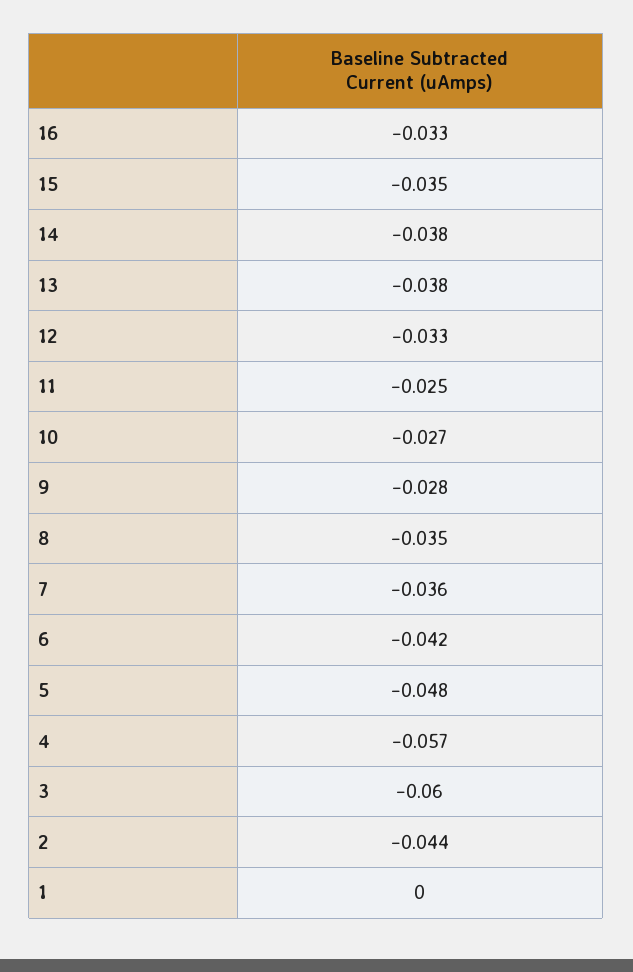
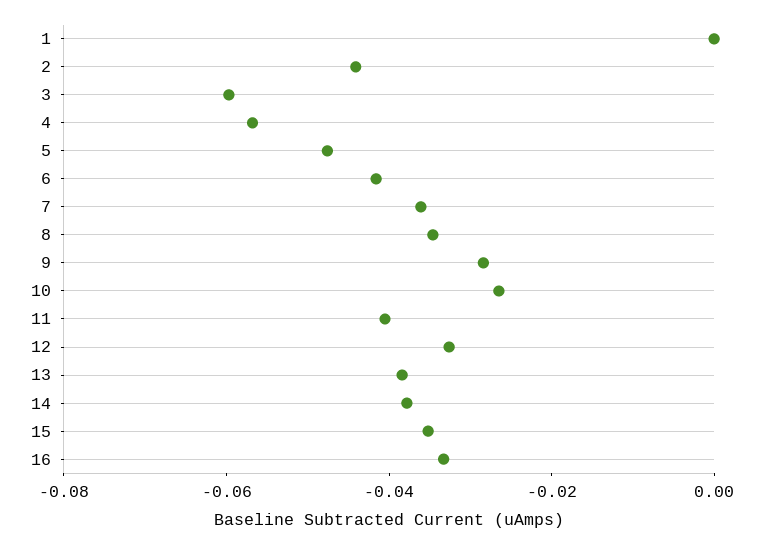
  {
    "16": -0.033,
    "15": -0.035,
    "14": -0.038,
    "13": -0.038,
    "12": -0.033,
-   "11": -0.025,
+   "11": -0.04,
    "10": -0.027,
    "9": -0.028,
    "8": -0.035,
    "7": -0.036,
    "6": -0.042,
    "5": -0.048,
    "4": -0.057,
    "3": -0.06,
    "2": -0.044,
    "1": 0
  }

